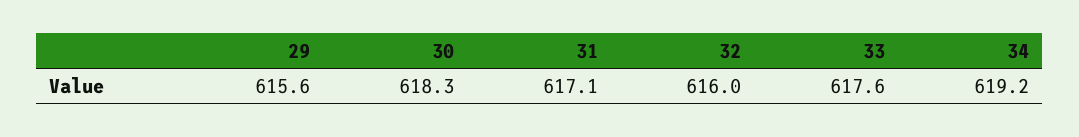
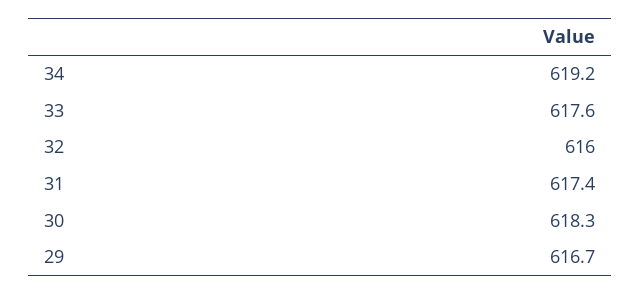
  {
-   "29": 615.6,
+   "29": 616.7,
    "30": 618.3,
-   "31": 617.1,
+   "31": 617.4,
    "32": 616,
    "33": 617.6,
    "34": 619.2
  }

